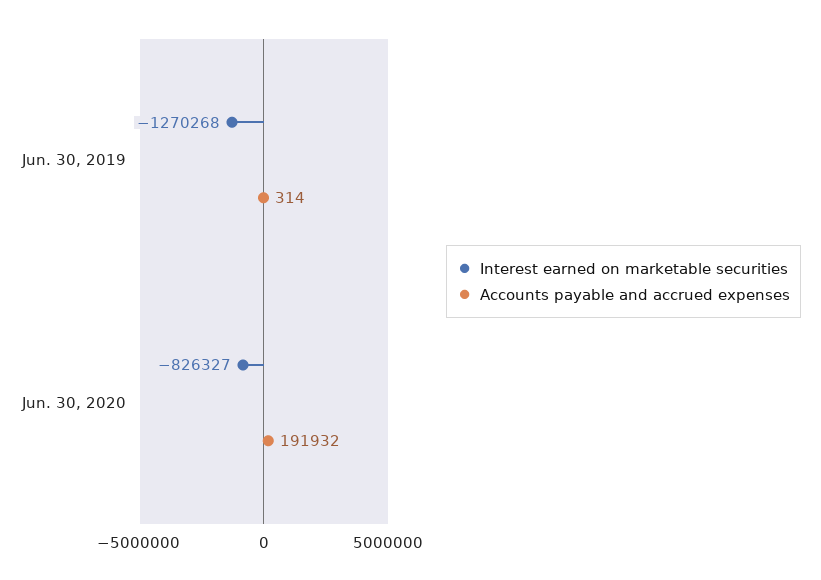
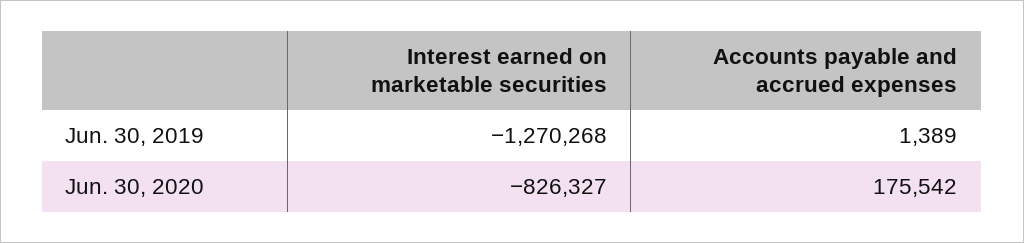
  {
    "Interest earned on marketable securities": {
      "Jun. 30, 2019": -1270268,
      "Jun. 30, 2020": -826327
    },
    "Accounts payable and accrued expenses": {
-     "Jun. 30, 2019": 314,
+     "Jun. 30, 2019": 1389,
-     "Jun. 30, 2020": 191932
+     "Jun. 30, 2020": 175542
    }
  }

